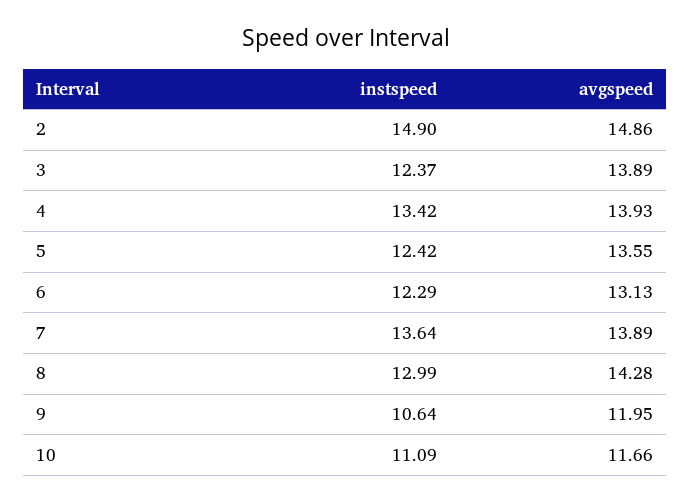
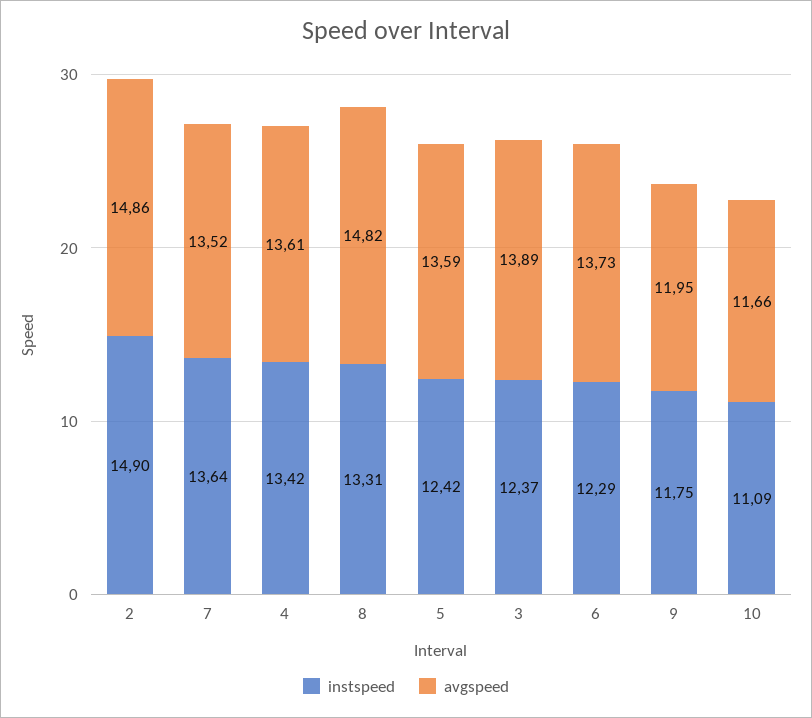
  {
    "instspeed": {
      "2": 14.9,
      "3": 12.37,
      "4": 13.42,
      "5": 12.42,
      "6": 12.29,
      "7": 13.64,
-     "8": 12.99,
+     "8": 13.31,
-     "9": 10.64,
+     "9": 11.75,
      "10": 11.09
    },
    "avgspeed": {
      "2": 14.86,
      "3": 13.89,
-     "4": 13.93,
+     "4": 13.61,
-     "5": 13.55,
+     "5": 13.59,
-     "6": 13.13,
+     "6": 13.73,
-     "7": 13.89,
+     "7": 13.52,
-     "8": 14.28,
+     "8": 14.82,
      "9": 11.95,
      "10": 11.66
    }
  }

